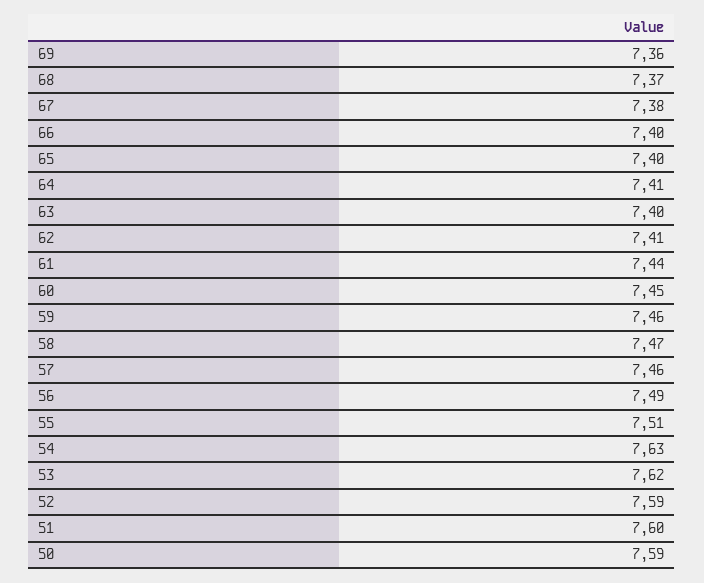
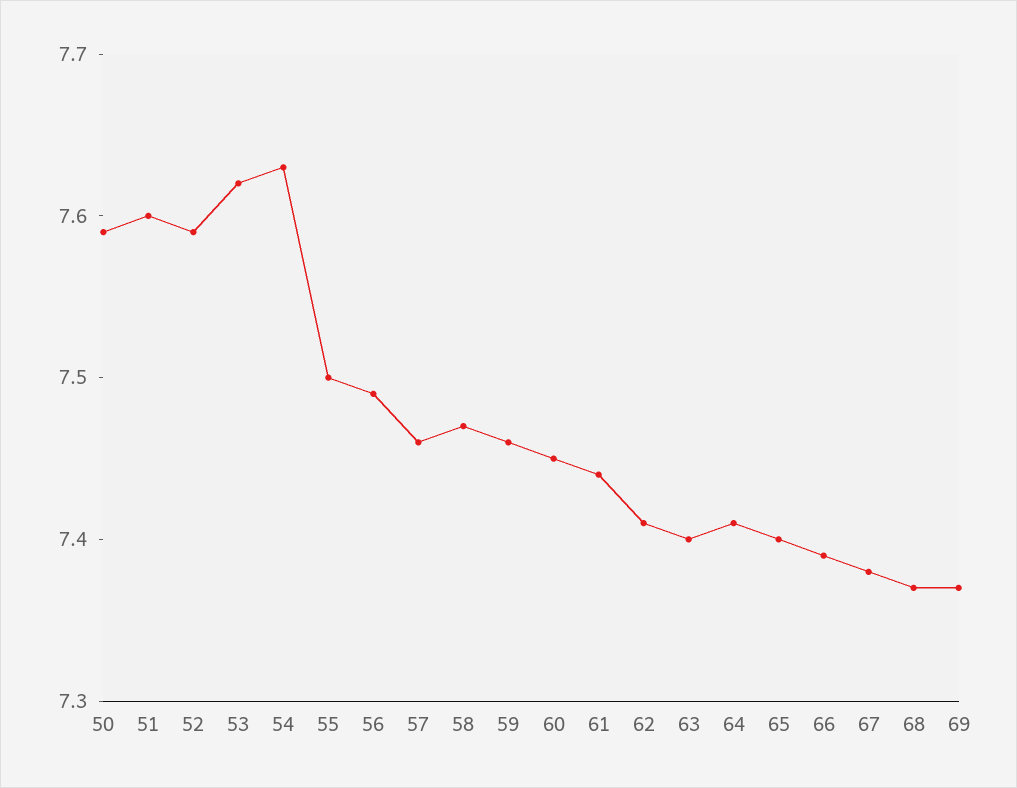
  {
-   "69": 7.36,
+   "69": 7.37,
    "68": 7.37,
    "67": 7.38,
-   "66": 7.4,
+   "66": 7.39,
    "65": 7.4,
    "64": 7.41,
    "63": 7.4,
    "62": 7.41,
    "61": 7.44,
    "60": 7.45,
    "59": 7.46,
    "58": 7.47,
    "57": 7.46,
    "56": 7.49,
-   "55": 7.51,
+   "55": 7.5,
    "54": 7.63,
    "53": 7.62,
    "52": 7.59,
    "51": 7.6,
    "50": 7.59
  }

